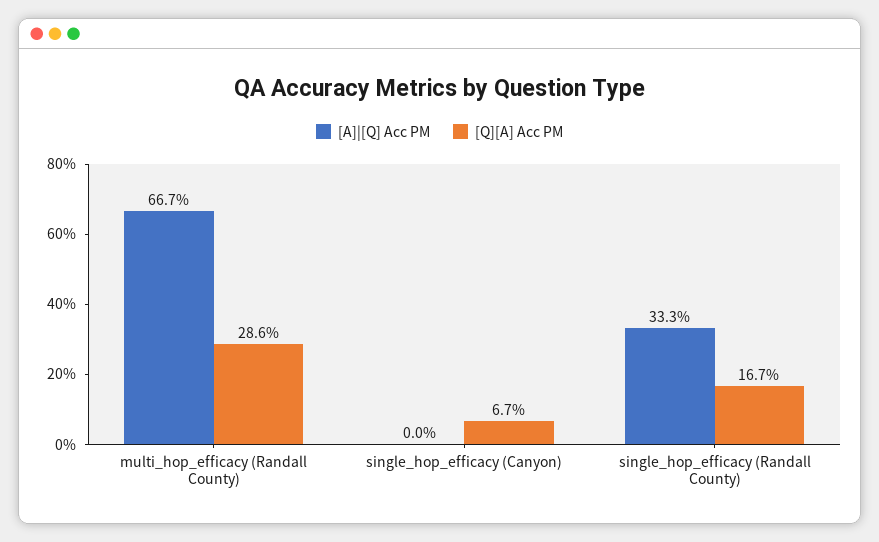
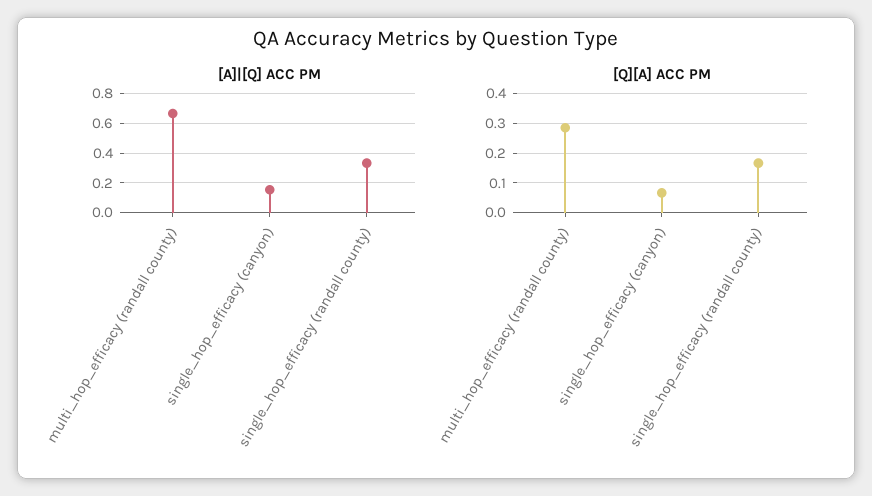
  {
    "[A]|[Q] Acc PM": {
      "multi_hop_efficacy (Randall County)": 0.667,
-     "single_hop_efficacy (Canyon)": 0,
+     "single_hop_efficacy (Canyon)": 0.15,
      "single_hop_efficacy (Randall County)": 0.333
    },
    "[Q][A] Acc PM": {
      "multi_hop_efficacy (Randall County)": 0.286,
      "single_hop_efficacy (Canyon)": 0.067,
      "single_hop_efficacy (Randall County)": 0.167
    }
  }

